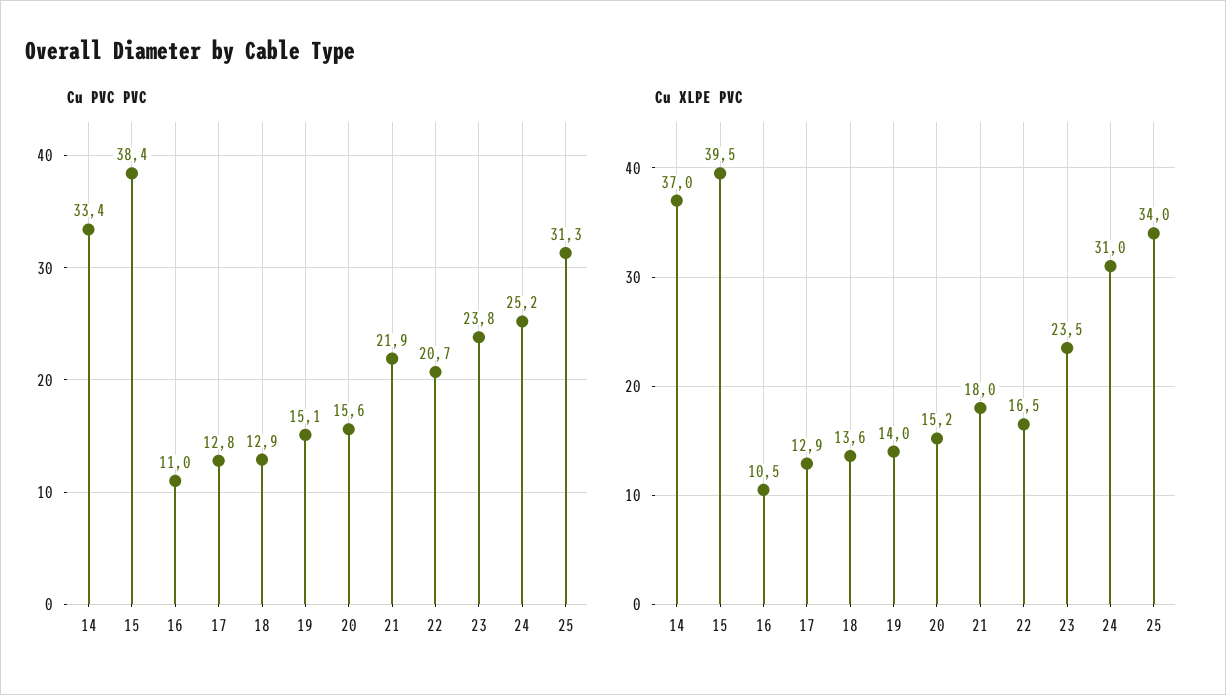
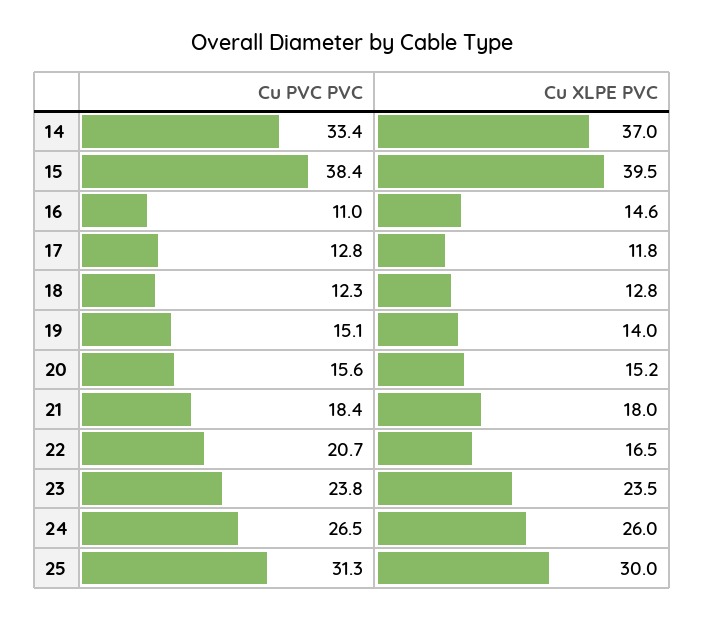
  {
    "Cu PVC PVC": {
      "14": 33.4,
      "15": 38.4,
      "16": 11,
      "17": 12.8,
-     "18": 12.9,
+     "18": 12.3,
      "19": 15.1,
      "20": 15.6,
-     "21": 21.9,
+     "21": 18.4,
      "22": 20.7,
      "23": 23.8,
-     "24": 25.2,
+     "24": 26.5,
      "25": 31.3
    },
    "Cu XLPE PVC": {
      "14": 37,
      "15": 39.5,
-     "16": 10.5,
+     "16": 14.6,
-     "17": 12.9,
+     "17": 11.8,
-     "18": 13.6,
+     "18": 12.8,
      "19": 14,
      "20": 15.2,
      "21": 18,
      "22": 16.5,
      "23": 23.5,
-     "24": 31,
+     "24": 26,
-     "25": 34
+     "25": 30
    }
  }

